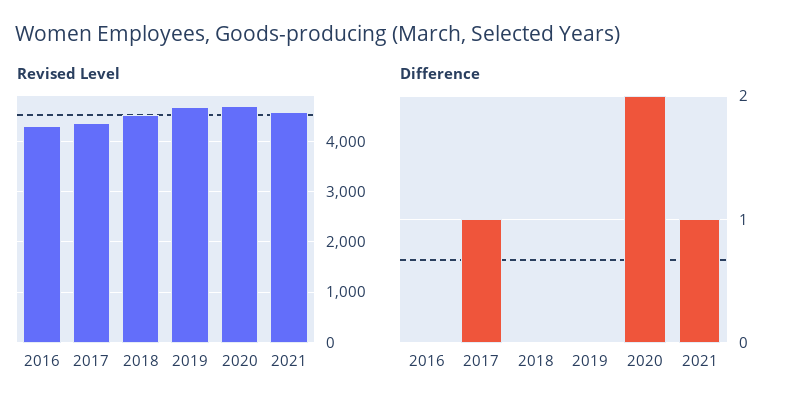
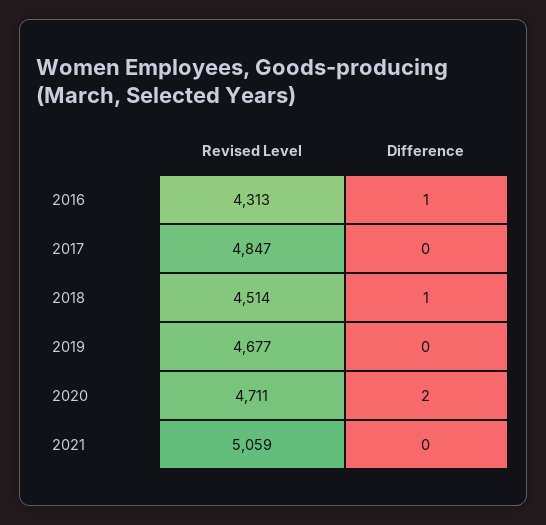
  {
    "Revised Level": {
      "2016": 4313,
-     "2017": 4400,
+     "2017": 4847,
      "2018": 4514,
      "2019": 4677,
      "2020": 4711,
-     "2021": 4600
+     "2021": 5059
    },
    "Difference": {
-     "2016": 0,
+     "2016": 1,
-     "2017": 1,
+     "2017": 0,
-     "2018": 0,
+     "2018": 1,
      "2019": 0,
      "2020": 2,
-     "2021": 1
+     "2021": 0
    }
  }

